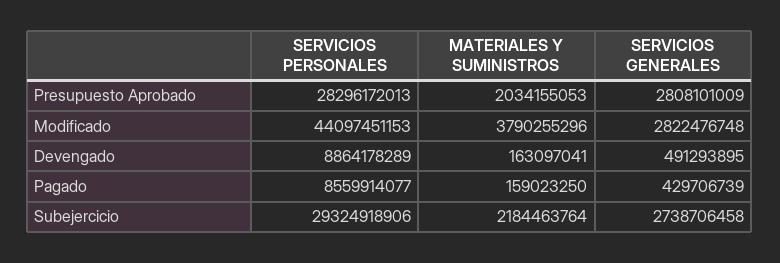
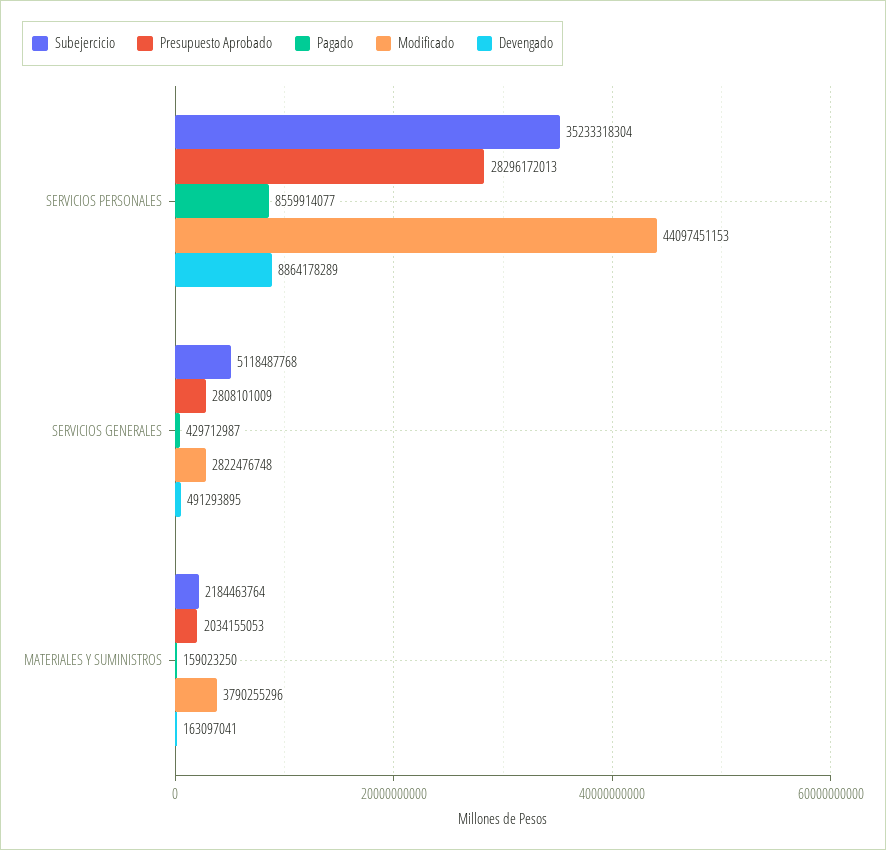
  {
    "Presupuesto Aprobado": {
      "SERVICIOS PERSONALES": 28296172013,
      "MATERIALES Y SUMINISTROS": 2034155053,
      "SERVICIOS GENERALES": 2808101009
    },
    "Modificado": {
      "SERVICIOS PERSONALES": 44097451153,
      "MATERIALES Y SUMINISTROS": 3790255296,
      "SERVICIOS GENERALES": 2822476748
    },
    "Devengado": {
      "SERVICIOS PERSONALES": 8864178289,
      "MATERIALES Y SUMINISTROS": 163097041,
      "SERVICIOS GENERALES": 491293895
    },
    "Pagado": {
      "SERVICIOS PERSONALES": 8559914077,
      "MATERIALES Y SUMINISTROS": 159023250,
-     "SERVICIOS GENERALES": 429706739
+     "SERVICIOS GENERALES": 429712987
    },
    "Subejercicio": {
-     "SERVICIOS PERSONALES": 29324918906,
+     "SERVICIOS PERSONALES": 35233318304,
      "MATERIALES Y SUMINISTROS": 2184463764,
-     "SERVICIOS GENERALES": 2738706458
+     "SERVICIOS GENERALES": 5118487768
    }
  }

